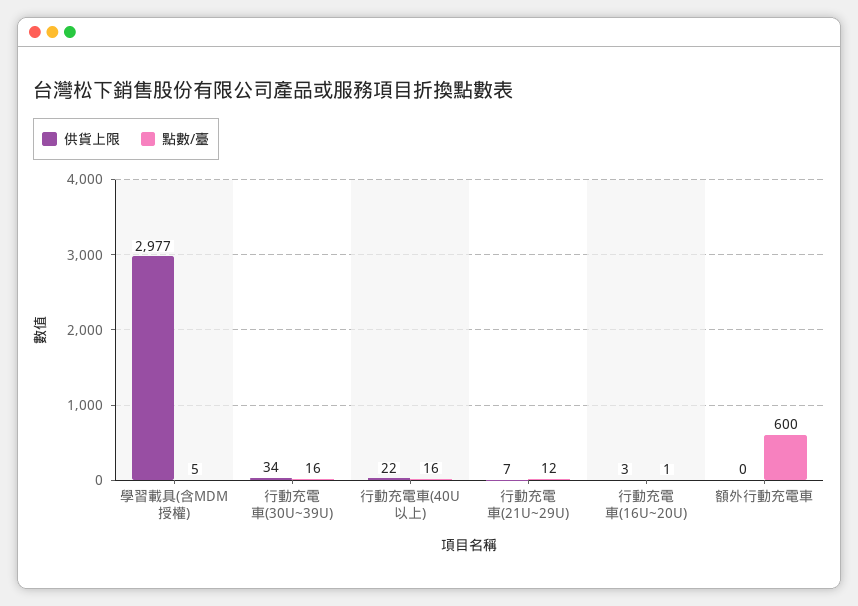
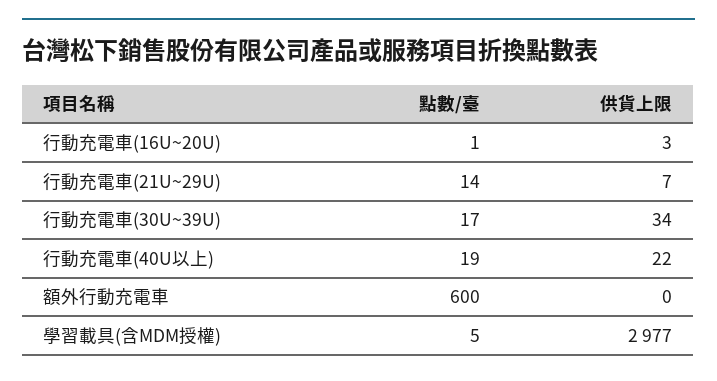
  {
    "供貨上限": {
      "學習載具(含MDM授權)": 2977,
      "行動充電車(30U~39U)": 34,
      "行動充電車(40U以上)": 22,
      "行動充電車(21U~29U)": 7,
      "行動充電車(16U~20U)": 3,
      "額外行動充電車": 0
    },
    "點數/臺": {
      "學習載具(含MDM授權)": 5,
-     "行動充電車(30U~39U)": 16,
+     "行動充電車(30U~39U)": 17,
-     "行動充電車(40U以上)": 16,
+     "行動充電車(40U以上)": 19,
-     "行動充電車(21U~29U)": 12,
+     "行動充電車(21U~29U)": 14,
      "行動充電車(16U~20U)": 1,
      "額外行動充電車": 600
    }
  }

